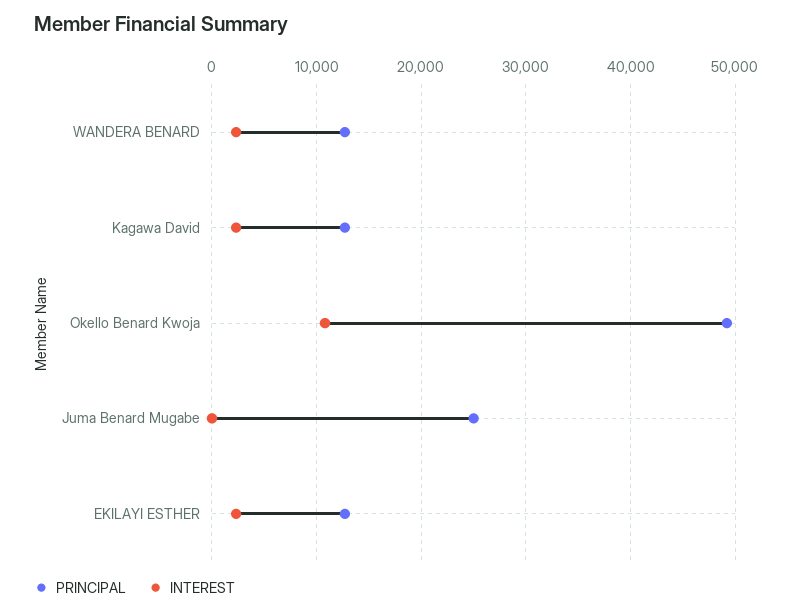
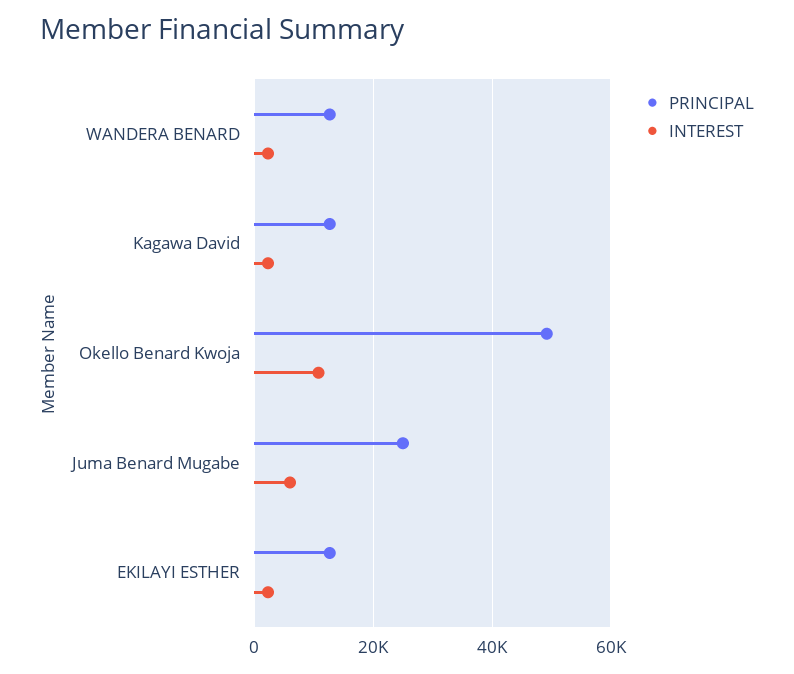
  {
    "PRINCIPAL": {
      "WANDERA BENARD": 13000,
      "Kagawa David": 13000,
      "Okello Benard Kwoja": 49000,
      "Juma Benard Mugabe": 25000,
      "EKILAYI ESTHER": 13000
    },
    "INTEREST": {
      "WANDERA BENARD": 2000,
      "Kagawa David": 2000,
      "Okello Benard Kwoja": 11000,
-     "Juma Benard Mugabe": 0,
+     "Juma Benard Mugabe": 6000,
      "EKILAYI ESTHER": 2000
    }
  }

